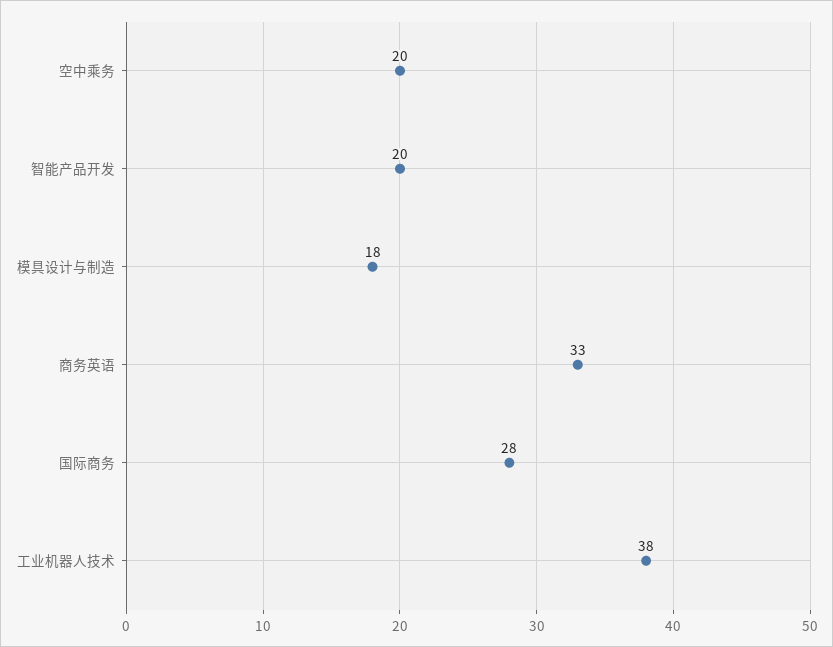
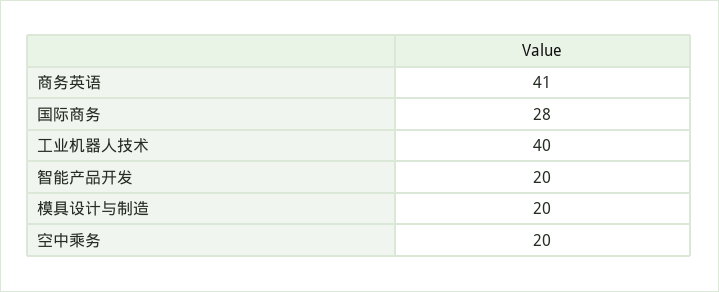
  {
    "空中乘务": 20,
    "智能产品开发": 20,
-   "模具设计与制造": 18,
+   "模具设计与制造": 20,
-   "商务英语": 33,
+   "商务英语": 41,
    "国际商务": 28,
-   "工业机器人技术": 38
+   "工业机器人技术": 40
  }

